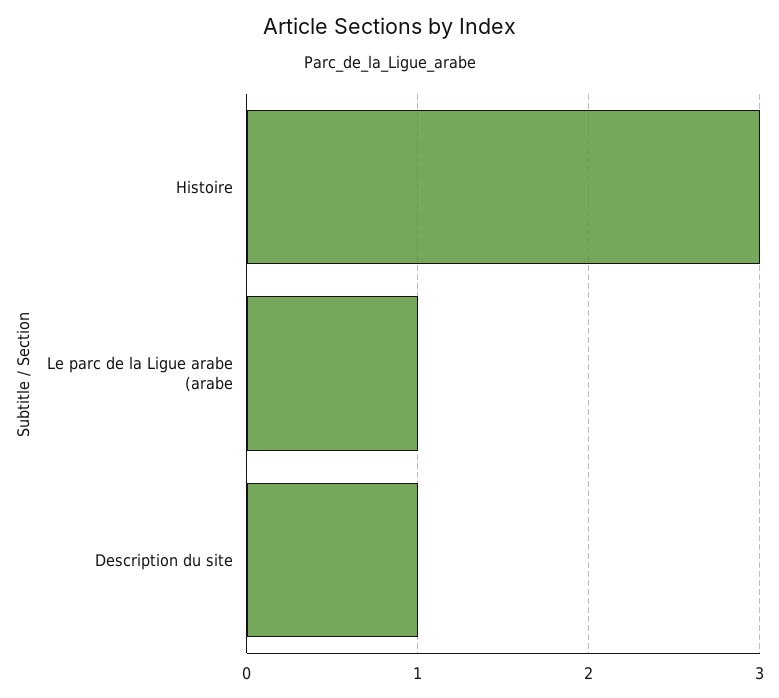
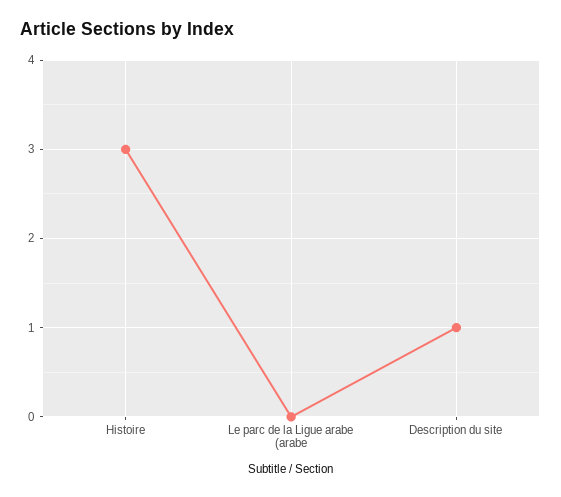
  {
    "Histoire": 3,
-   "Le parc de la Ligue arabe (arabe": 1,
+   "Le parc de la Ligue arabe (arabe": 0,
    "Description du site": 1
  }

